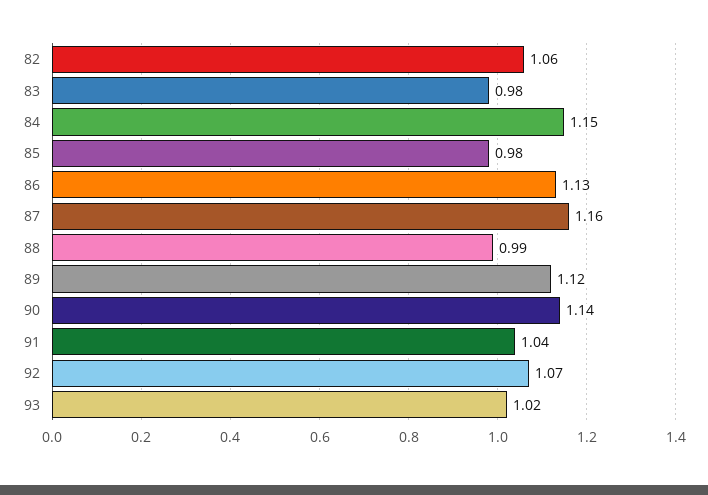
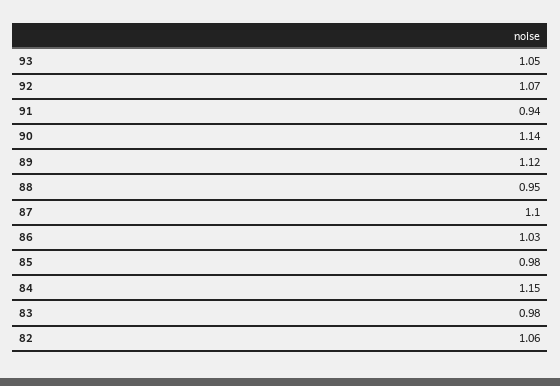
  {
    "82": 1.06,
    "83": 0.98,
    "84": 1.15,
    "85": 0.98,
-   "86": 1.13,
+   "86": 1.03,
-   "87": 1.16,
+   "87": 1.1,
-   "88": 0.99,
+   "88": 0.95,
    "89": 1.12,
    "90": 1.14,
-   "91": 1.04,
+   "91": 0.94,
    "92": 1.07,
-   "93": 1.02
+   "93": 1.05
  }

